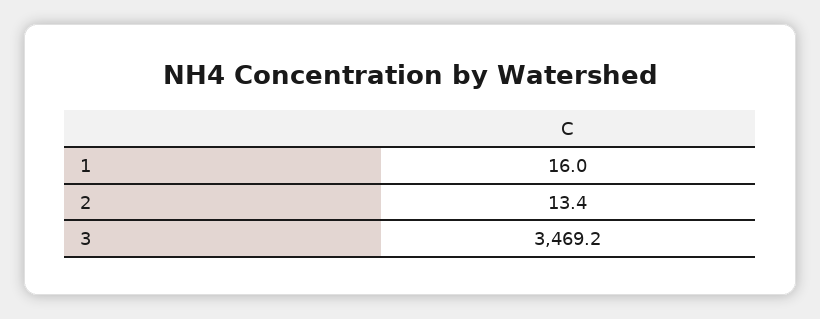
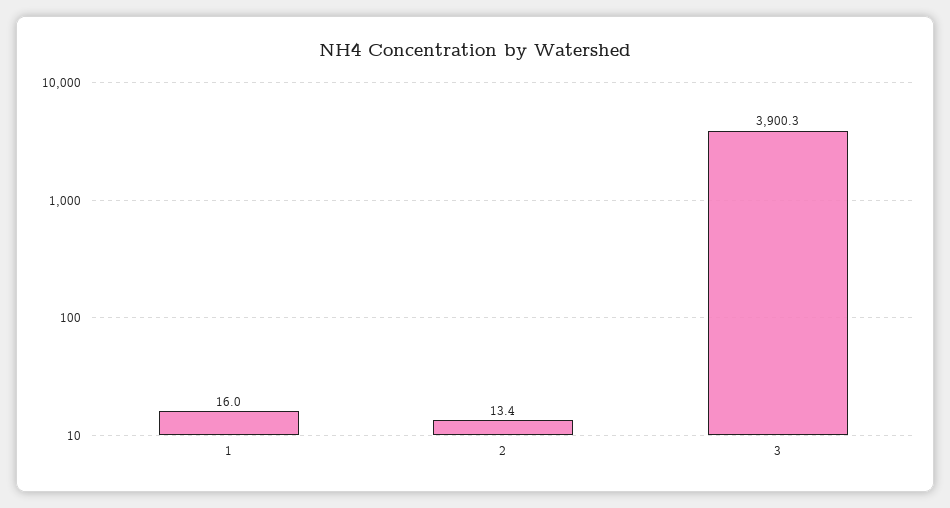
  {
    "1": 16,
    "2": 13.4,
-   "3": 3469.2
+   "3": 3900.3
  }

